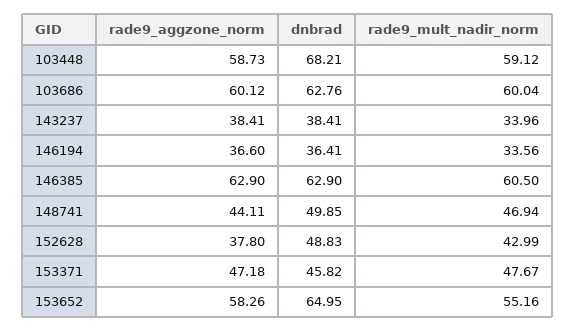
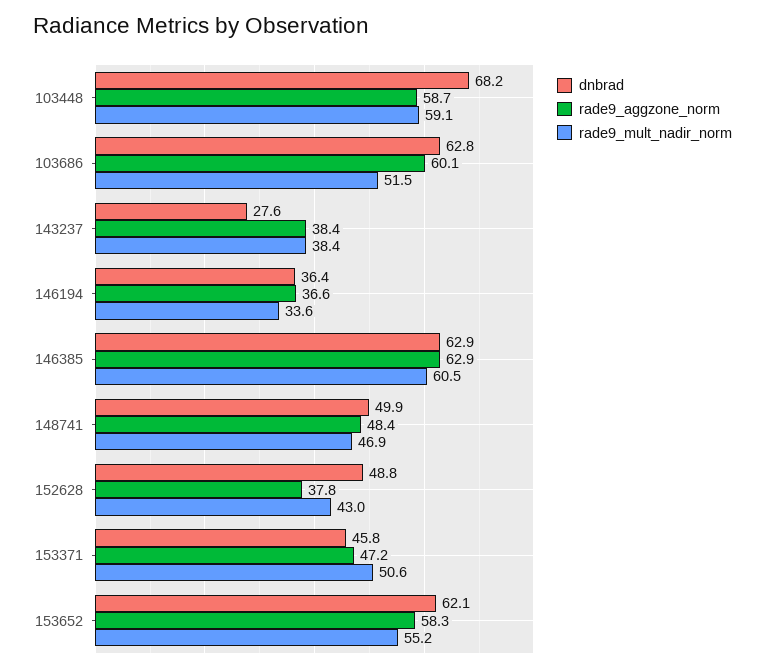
  {
    "rade9_aggzone_norm": {
      "103448": 58.73,
      "103686": 60.12,
      "143237": 38.41,
      "146194": 36.6,
      "146385": 62.9,
-     "148741": 44.11,
+     "148741": 48.4,
      "152628": 37.8,
      "153371": 47.18,
      "153652": 58.26
    },
    "dnbrad": {
      "103448": 68.21,
      "103686": 62.76,
-     "143237": 38.41,
+     "143237": 27.6,
      "146194": 36.41,
      "146385": 62.9,
      "148741": 49.85,
      "152628": 48.83,
      "153371": 45.82,
-     "153652": 64.95
+     "153652": 62.1
    },
    "rade9_mult_nadir_norm": {
      "103448": 59.12,
-     "103686": 60.04,
+     "103686": 51.5,
-     "143237": 33.96,
+     "143237": 38.4,
      "146194": 33.56,
      "146385": 60.5,
      "148741": 46.94,
      "152628": 42.99,
-     "153371": 47.67,
+     "153371": 50.6,
      "153652": 55.16
    }
  }

